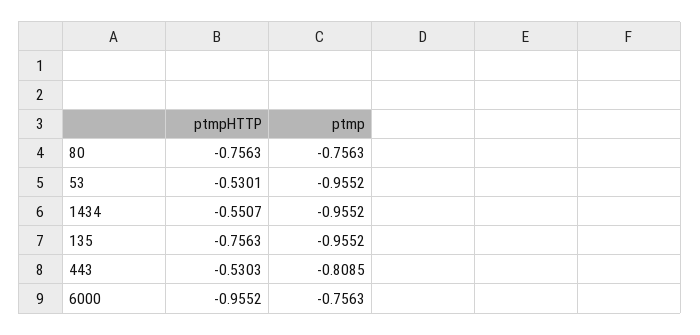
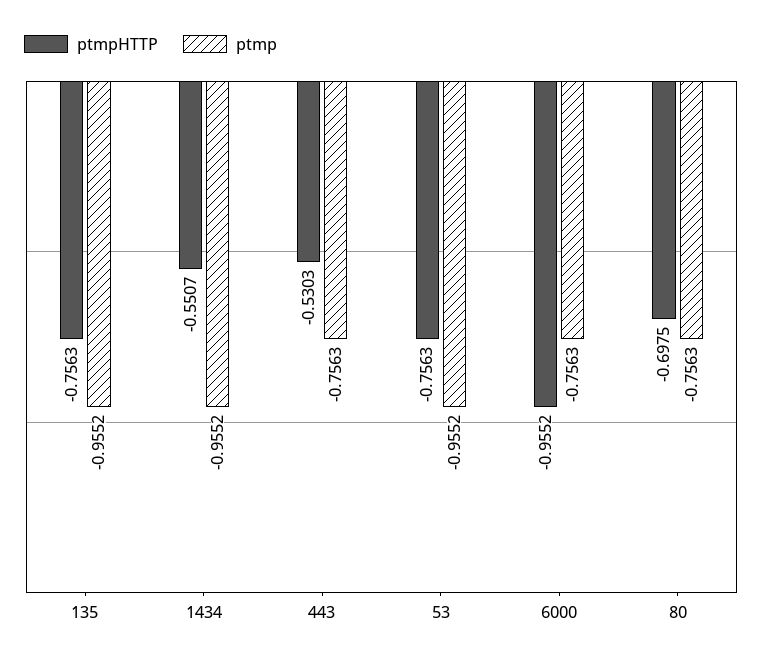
  {
    "ptmpHTTP": {
-     "80": -0.7563,
+     "80": -0.6975,
-     "53": -0.5301,
+     "53": -0.7563,
      "1434": -0.5507,
      "135": -0.7563,
      "443": -0.5303,
      "6000": -0.9552
    },
    "ptmp": {
      "80": -0.7563,
      "53": -0.9552,
      "1434": -0.9552,
      "135": -0.9552,
-     "443": -0.8085,
+     "443": -0.7563,
      "6000": -0.7563
    }
  }

